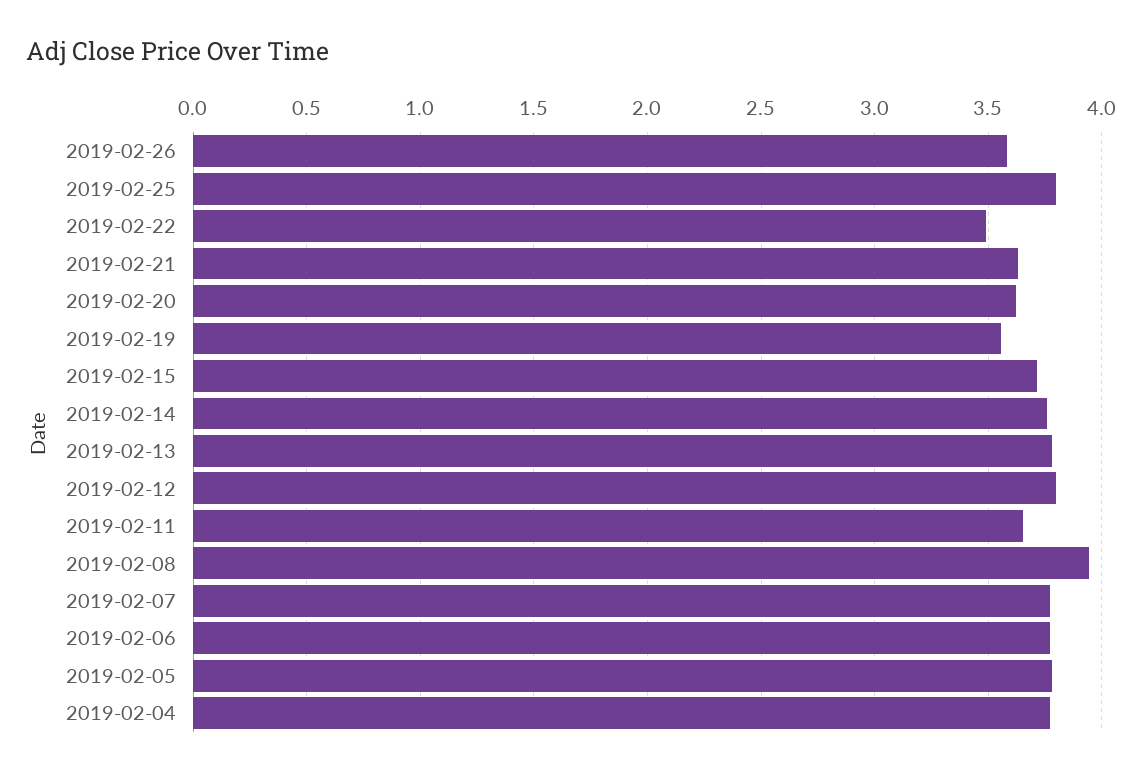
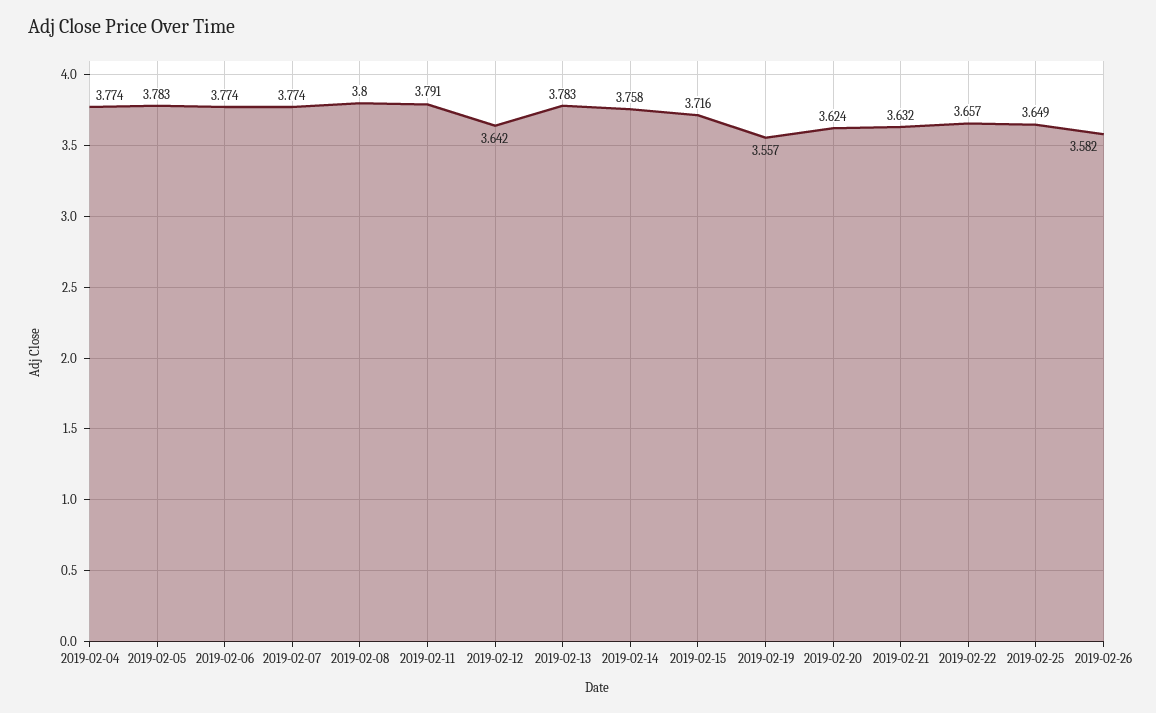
  {
    "2019-02-26": 3.582,
-   "2019-02-25": 3.8,
+   "2019-02-25": 3.649,
-   "2019-02-22": 3.5,
+   "2019-02-22": 3.657,
    "2019-02-21": 3.632,
    "2019-02-20": 3.624,
    "2019-02-19": 3.557,
    "2019-02-15": 3.716,
    "2019-02-14": 3.758,
    "2019-02-13": 3.783,
-   "2019-02-12": 3.8,
+   "2019-02-12": 3.642,
-   "2019-02-11": 3.65,
+   "2019-02-11": 3.791,
-   "2019-02-08": 3.95,
+   "2019-02-08": 3.8,
    "2019-02-07": 3.774,
    "2019-02-06": 3.774,
    "2019-02-05": 3.783,
    "2019-02-04": 3.774
  }

